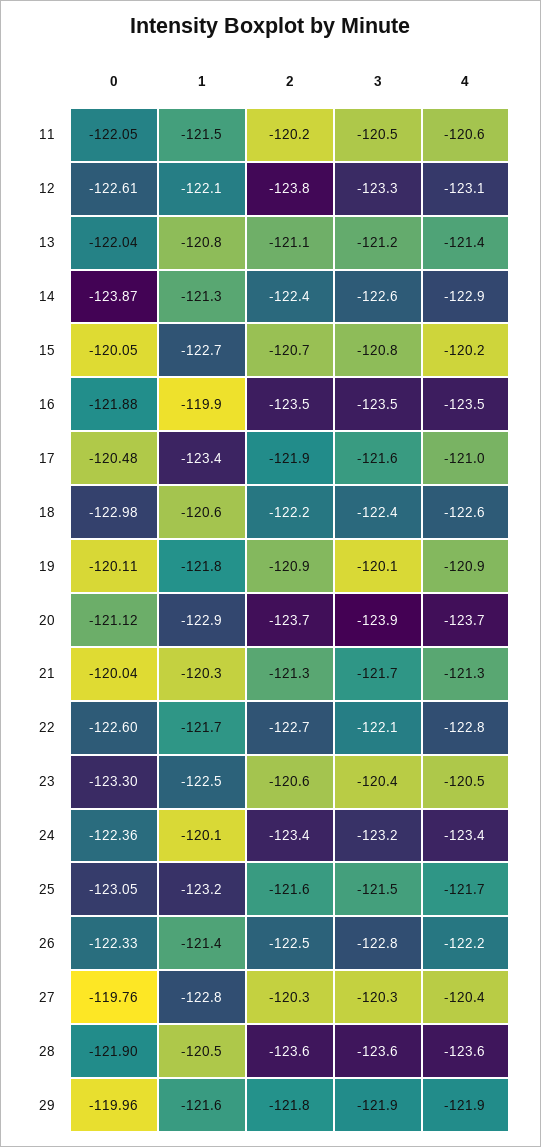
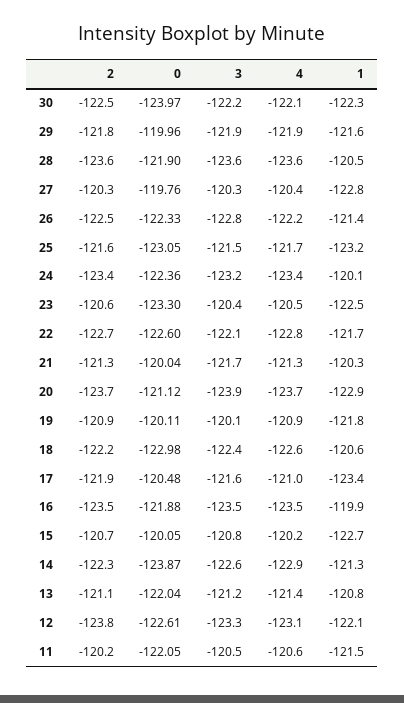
  {
    "0": {
      "11": -122.05,
      "12": -122.61,
      "13": -122.04,
      "14": -123.87,
      "15": -120.05,
      "16": -121.88,
      "17": -120.48,
      "18": -122.98,
      "19": -120.11,
      "20": -121.12,
      "21": -120.04,
      "22": -122.6,
      "23": -123.3,
      "24": -122.36,
      "25": -123.05,
      "26": -122.33,
      "27": -119.76,
      "28": -121.9,
-     "29": -119.96
+     "29": -119.96,
+     "30": -123.97
    },
    "1": {
      "11": -121.5,
      "12": -122.1,
      "13": -120.8,
      "14": -121.3,
      "15": -122.7,
      "16": -119.9,
      "17": -123.4,
      "18": -120.6,
      "19": -121.8,
      "20": -122.9,
      "21": -120.3,
      "22": -121.7,
      "23": -122.5,
      "24": -120.1,
      "25": -123.2,
      "26": -121.4,
      "27": -122.8,
      "28": -120.5,
-     "29": -121.6
+     "29": -121.6,
+     "30": -122.3
    },
    "2": {
      "11": -120.2,
      "12": -123.8,
      "13": -121.1,
-     "14": -122.4,
+     "14": -122.3,
      "15": -120.7,
      "16": -123.5,
      "17": -121.9,
      "18": -122.2,
      "19": -120.9,
      "20": -123.7,
      "21": -121.3,
      "22": -122.7,
      "23": -120.6,
      "24": -123.4,
      "25": -121.6,
      "26": -122.5,
      "27": -120.3,
      "28": -123.6,
-     "29": -121.8
+     "29": -121.8,
+     "30": -122.5
    },
    "3": {
      "11": -120.5,
      "12": -123.3,
      "13": -121.2,
      "14": -122.6,
      "15": -120.8,
      "16": -123.5,
      "17": -121.6,
      "18": -122.4,
      "19": -120.1,
      "20": -123.9,
      "21": -121.7,
      "22": -122.1,
      "23": -120.4,
      "24": -123.2,
      "25": -121.5,
      "26": -122.8,
      "27": -120.3,
      "28": -123.6,
-     "29": -121.9
+     "29": -121.9,
+     "30": -122.2
    },
    "4": {
      "11": -120.6,
      "12": -123.1,
      "13": -121.4,
      "14": -122.9,
      "15": -120.2,
      "16": -123.5,
      "17": -121,
      "18": -122.6,
      "19": -120.9,
      "20": -123.7,
      "21": -121.3,
      "22": -122.8,
      "23": -120.5,
      "24": -123.4,
      "25": -121.7,
      "26": -122.2,
      "27": -120.4,
      "28": -123.6,
-     "29": -121.9
+     "29": -121.9,
+     "30": -122.1
    }
  }

